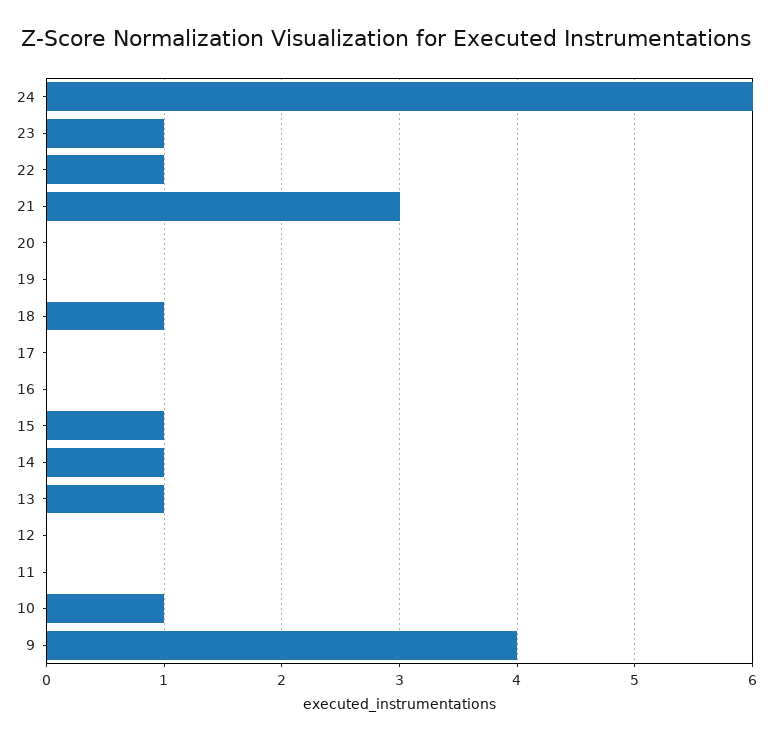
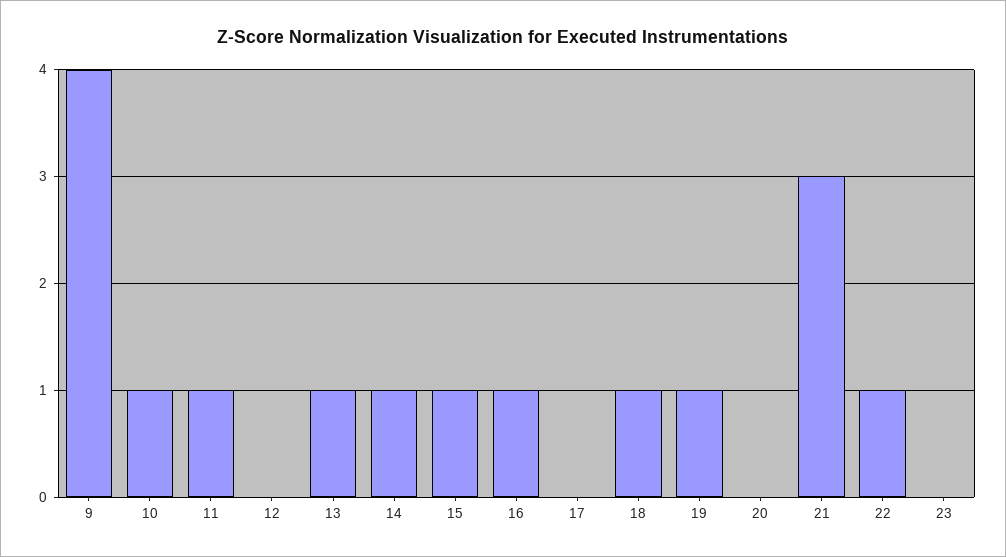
  {
-   "24": 6,
-   "23": 1,
+   "23": 0,
    "22": 1,
    "21": 3,
    "20": 0,
-   "19": 0,
+   "19": 1,
    "18": 1,
    "17": 0,
-   "16": 0,
+   "16": 1,
    "15": 1,
    "14": 1,
    "13": 1,
    "12": 0,
-   "11": 0,
+   "11": 1,
    "10": 1,
    "9": 4
  }

